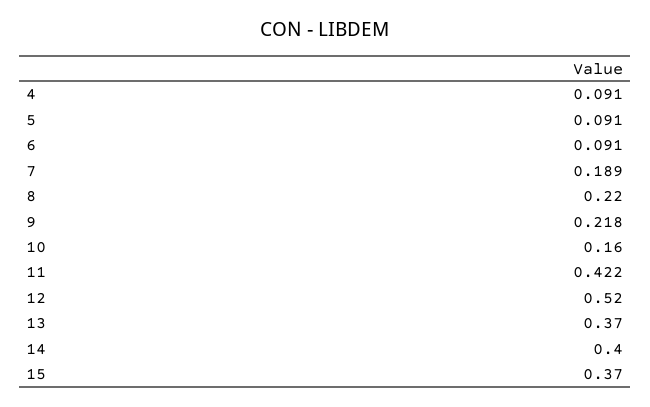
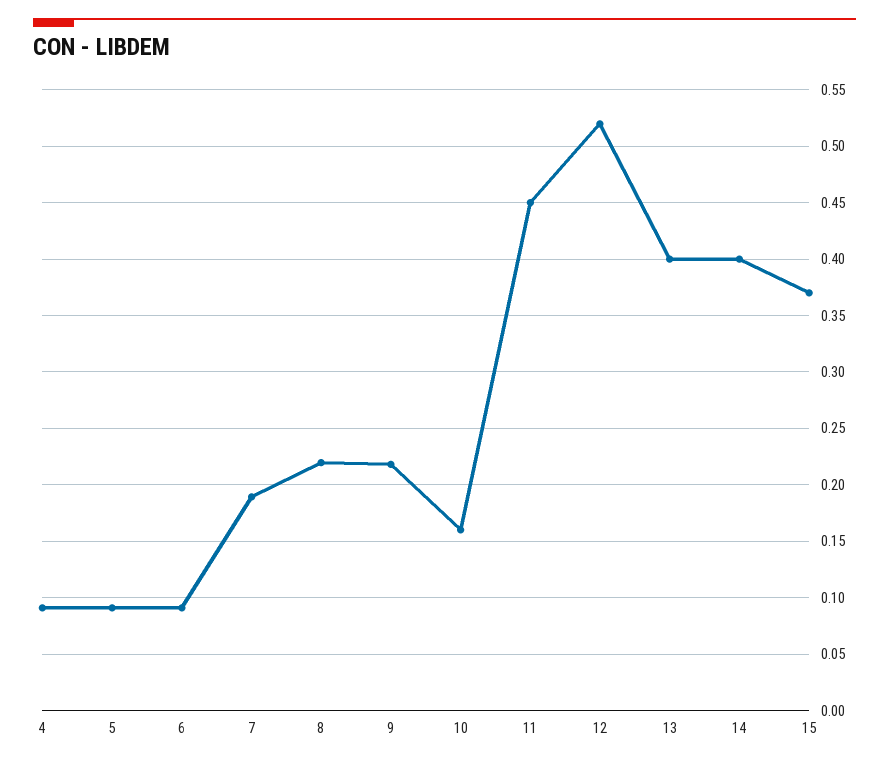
  {
    "4": 0.091,
    "5": 0.091,
    "6": 0.091,
    "7": 0.189,
    "8": 0.22,
    "9": 0.218,
    "10": 0.16,
-   "11": 0.422,
+   "11": 0.45,
    "12": 0.52,
-   "13": 0.37,
+   "13": 0.4,
    "14": 0.4,
    "15": 0.37
  }

